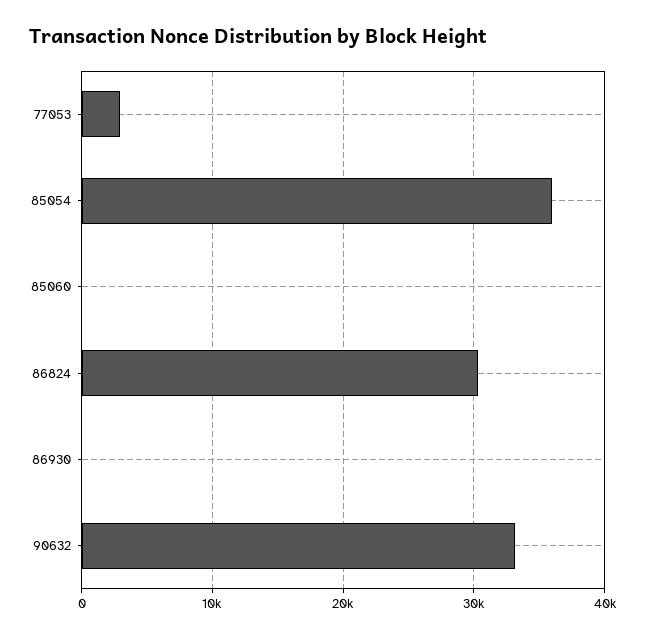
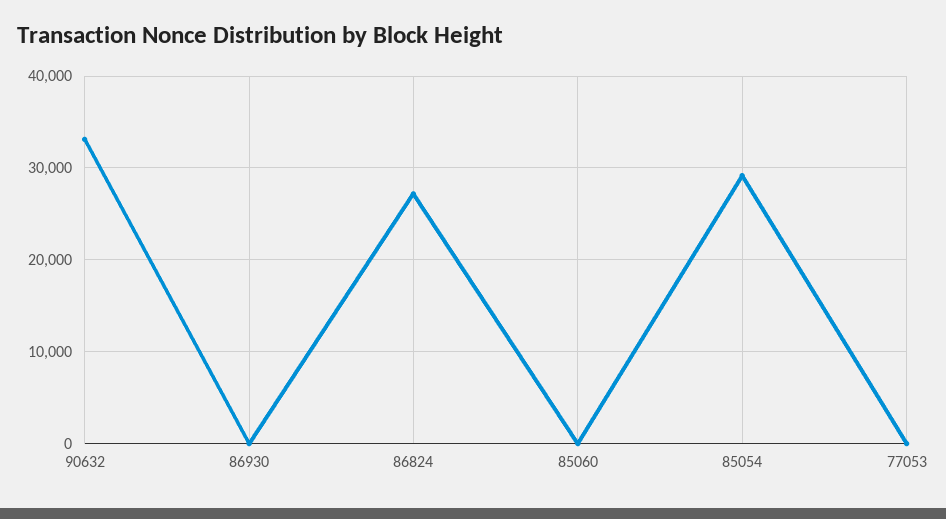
  {
-   "77053": 3000,
+   "77053": 0,
-   "85054": 36000,
+   "85054": 29000,
    "85060": 0,
-   "86824": 30000,
+   "86824": 27000,
    "86930": 0,
    "90632": 33000
  }

